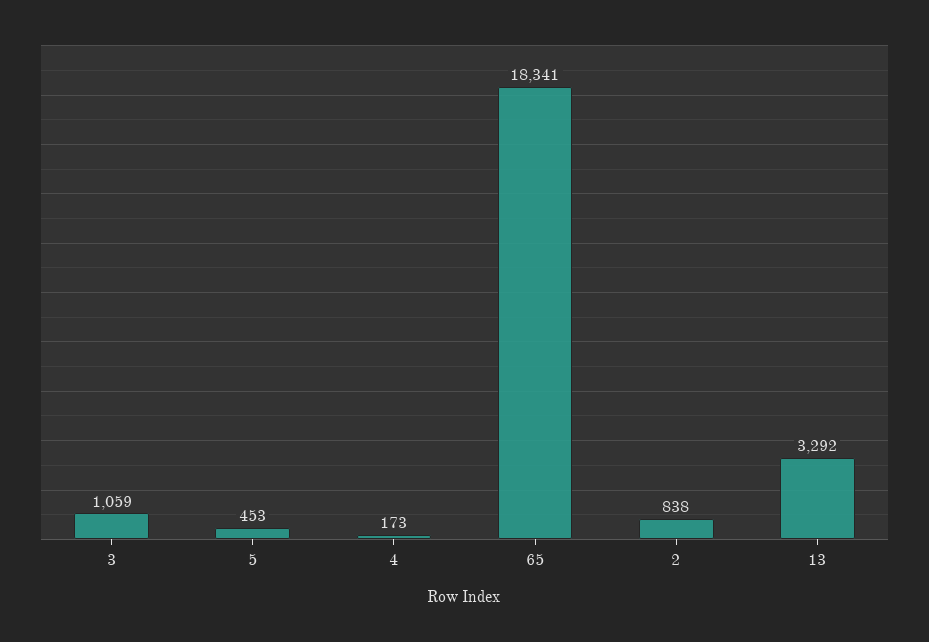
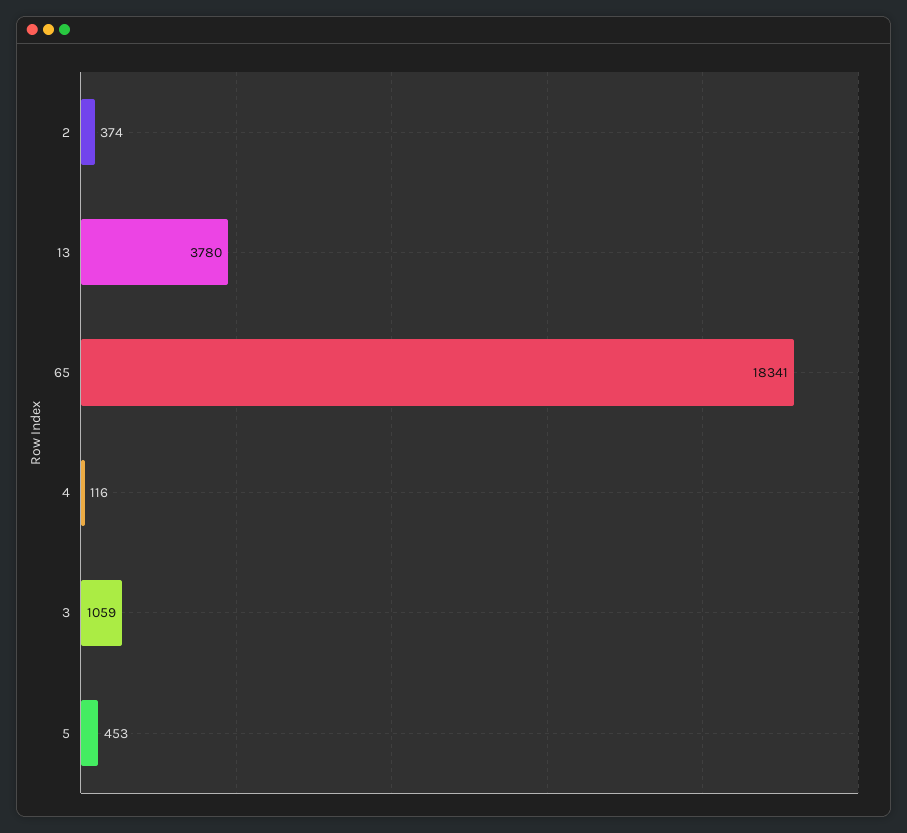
  {
    "3": 1059,
    "5": 453,
-   "4": 173,
+   "4": 116,
    "65": 18341,
-   "2": 838,
+   "2": 374,
-   "13": 3292
+   "13": 3780
  }

